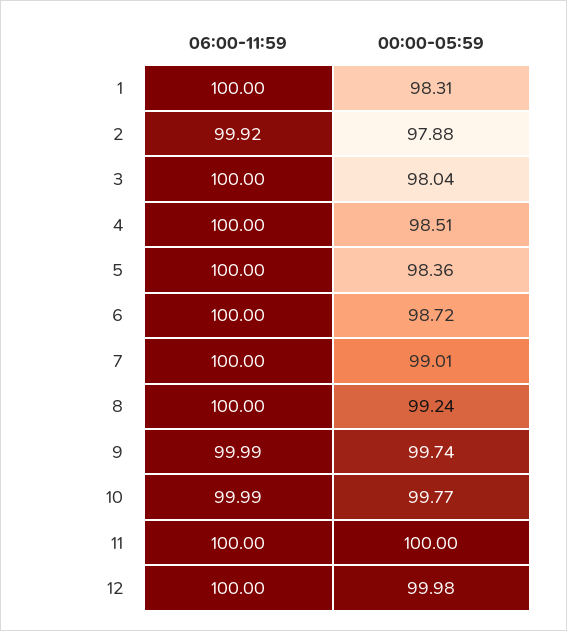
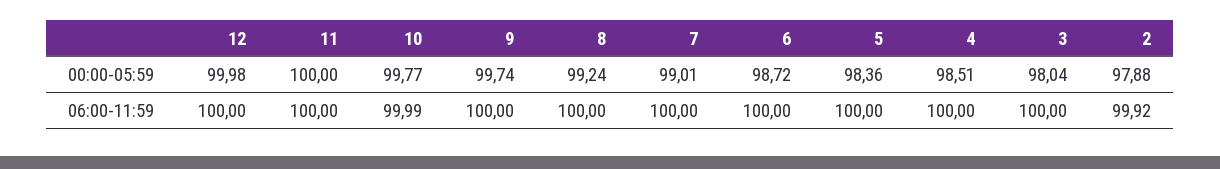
  {
    "06:00-11:59": {
-     "1": 100,
      "2": 99.92,
      "3": 100,
      "4": 100,
      "5": 100,
      "6": 100,
      "7": 100,
      "8": 100,
-     "9": 99.99,
+     "9": 100,
      "10": 99.99,
      "11": 100,
      "12": 100
    },
    "00:00-05:59": {
-     "1": 98.31,
      "2": 97.88,
      "3": 98.04,
      "4": 98.51,
      "5": 98.36,
      "6": 98.72,
      "7": 99.01,
      "8": 99.24,
      "9": 99.74,
      "10": 99.77,
      "11": 100,
      "12": 99.98
    }
  }

